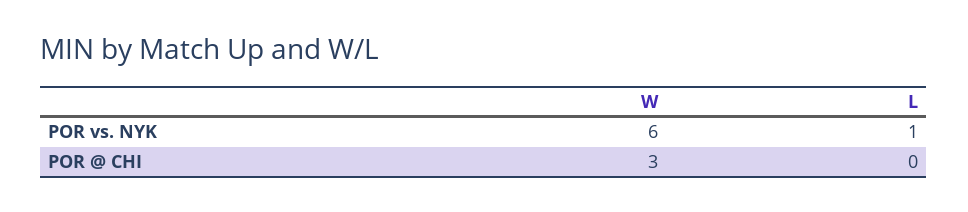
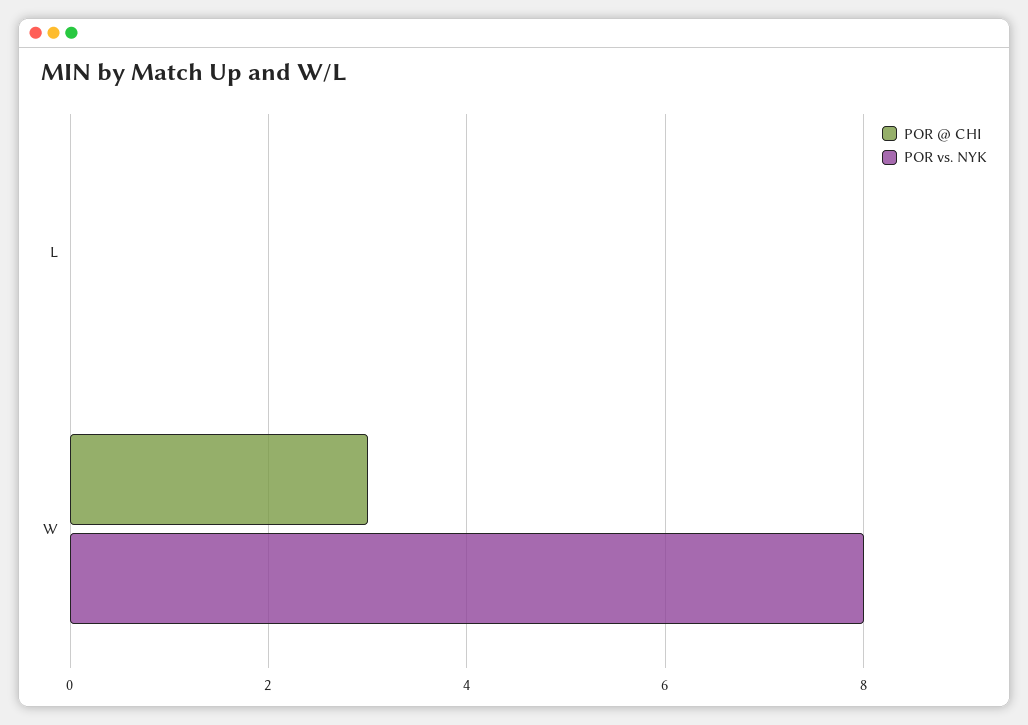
  {
    "POR vs. NYK": {
-     "W": 6,
+     "W": 8,
-     "L": 1
+     "L": 0
    },
    "POR @ CHI": {
      "W": 3,
      "L": 0
    }
  }

